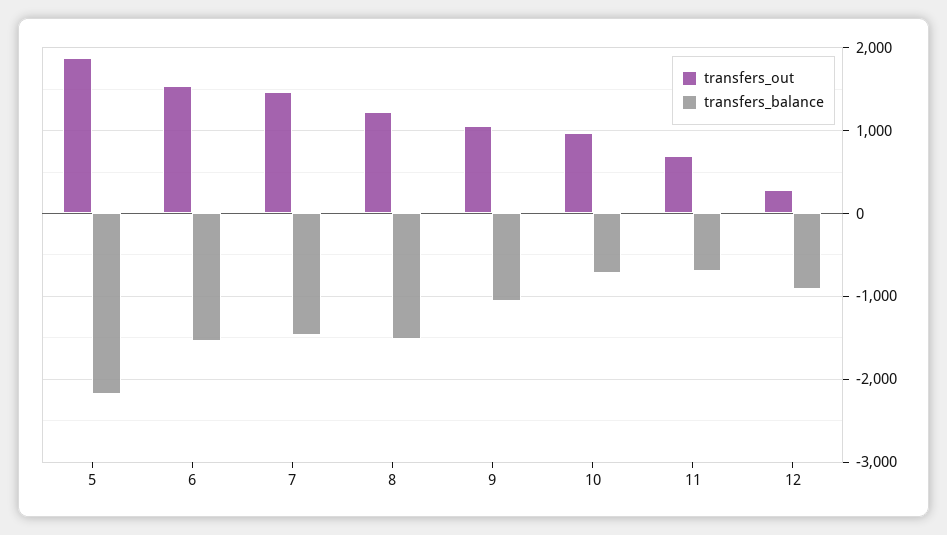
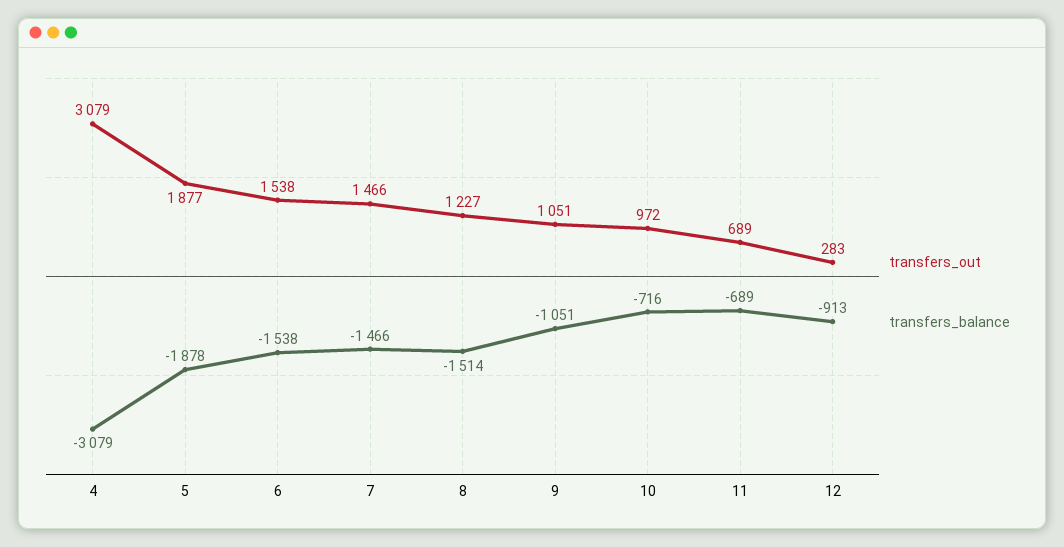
  {
    "transfers_out": {
      "5": 1877,
      "6": 1538,
      "7": 1466,
      "8": 1227,
      "9": 1051,
      "10": 972,
      "11": 689,
-     "12": 283
+     "12": 283,
+     "4": 3079
    },
    "transfers_balance": {
-     "5": -2200,
+     "5": -1878,
      "6": -1538,
      "7": -1466,
      "8": -1514,
      "9": -1051,
      "10": -716,
      "11": -689,
-     "12": -913
+     "12": -913,
+     "4": -3079
    }
  }

